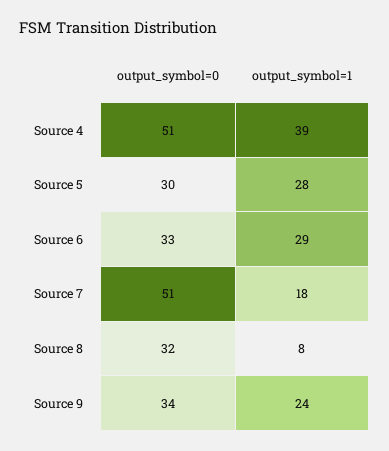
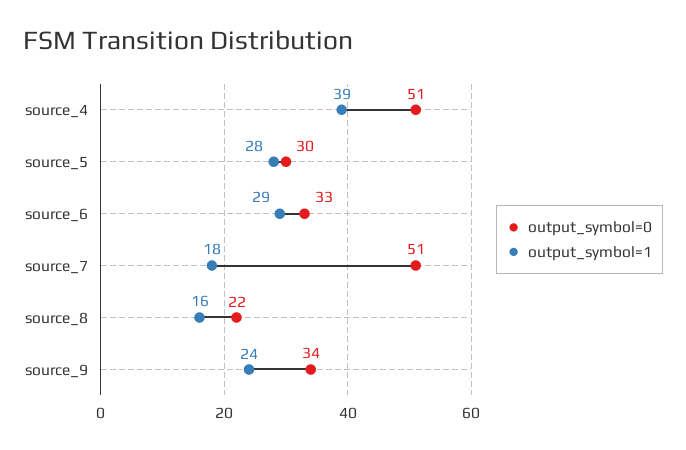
  {
    "output_symbol=0": {
      "Source 4": 51,
      "Source 5": 30,
      "Source 6": 33,
      "Source 7": 51,
-     "Source 8": 32,
+     "Source 8": 22,
      "Source 9": 34
    },
    "output_symbol=1": {
      "Source 4": 39,
      "Source 5": 28,
      "Source 6": 29,
      "Source 7": 18,
-     "Source 8": 8,
+     "Source 8": 16,
      "Source 9": 24
    }
  }

